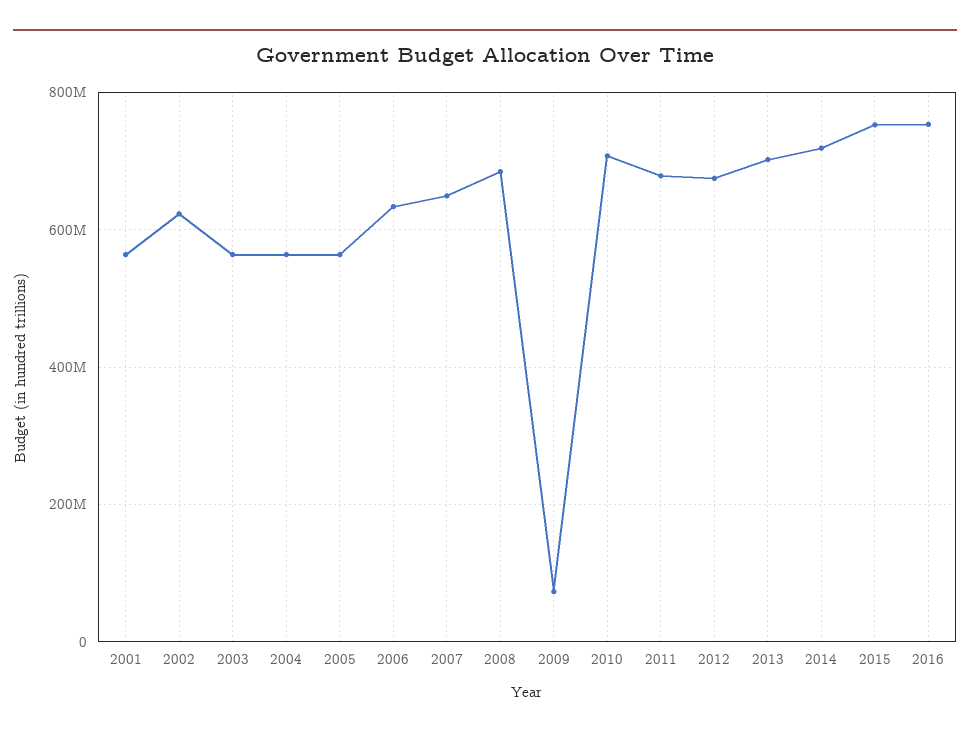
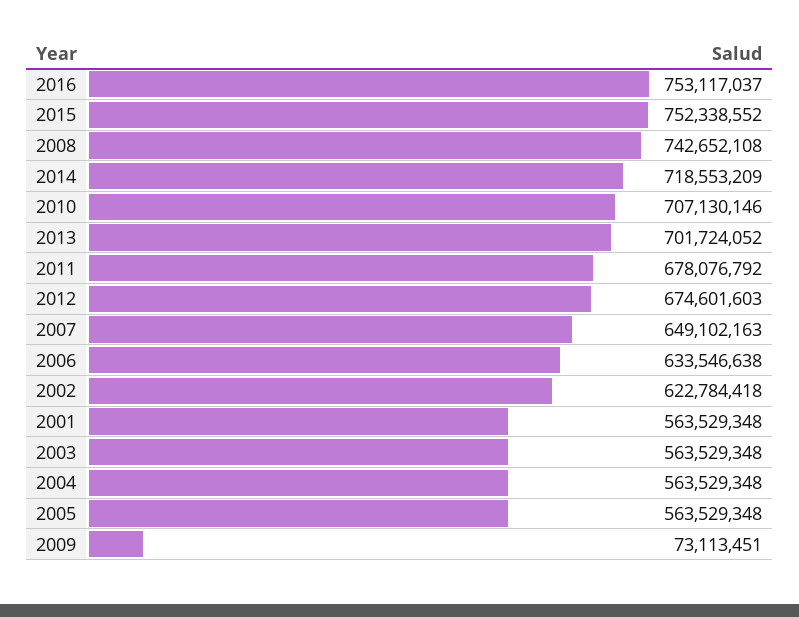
  {
    "2001": 563529348,
    "2002": 622784418,
    "2003": 563529348,
    "2004": 563529348,
    "2005": 563529348,
    "2006": 633546638,
    "2007": 649102163,
-   "2008": 680000000,
+   "2008": 742652108,
    "2009": 73113451,
    "2010": 707130146,
    "2011": 678076792,
    "2012": 674601603,
    "2013": 701724052,
    "2014": 718553209,
    "2015": 752338552,
    "2016": 753117037
  }

